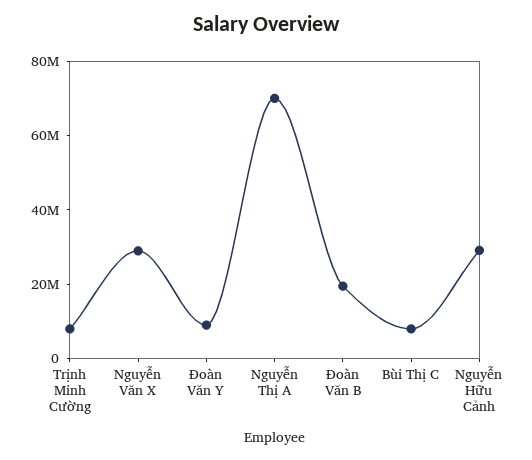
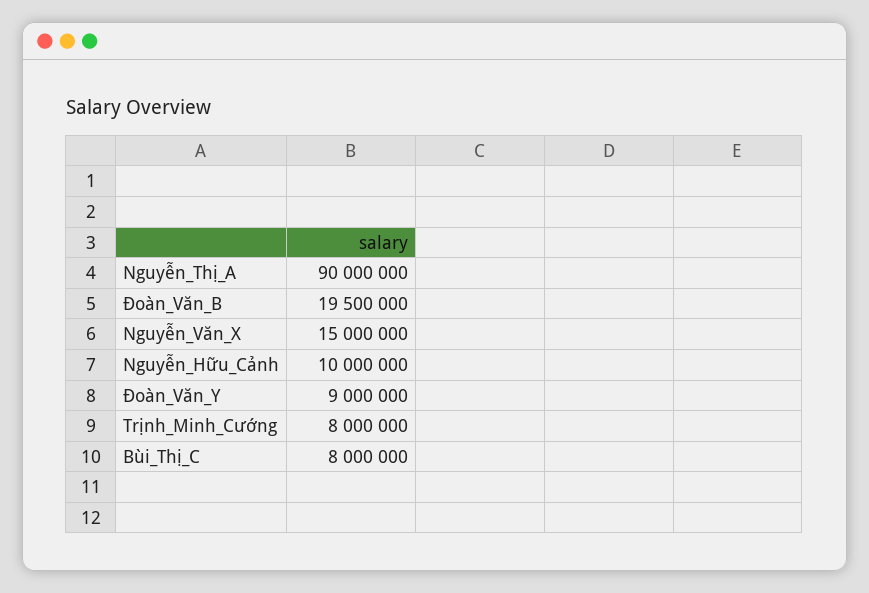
  {
    "Trịnh Minh Cường": 8000000,
-   "Nguyễn Văn X": 30000000,
+   "Nguyễn Văn X": 15000000,
    "Đoàn Văn Y": 9000000,
-   "Nguyễn Thị A": 70000000,
+   "Nguyễn Thị A": 90000000,
    "Đoàn Văn B": 19500000,
    "Bùi Thị C": 8000000,
-   "Nguyễn Hữu Cảnh": 30000000
+   "Nguyễn Hữu Cảnh": 10000000
  }

